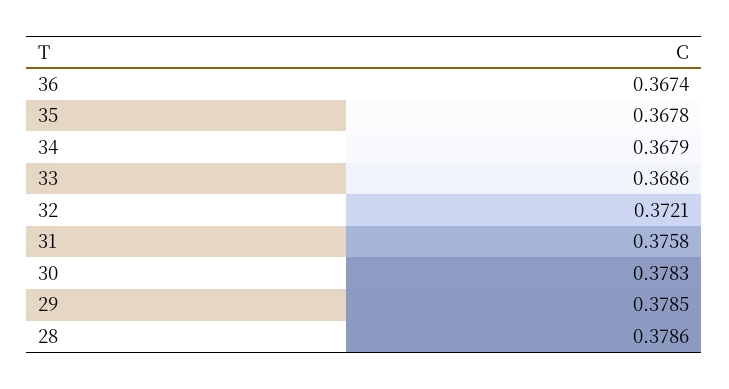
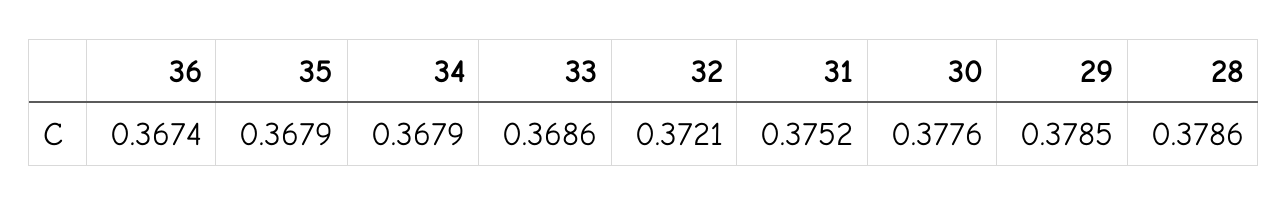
  {
    "36": 0.3674,
-   "35": 0.3678,
+   "35": 0.3679,
    "34": 0.3679,
    "33": 0.3686,
    "32": 0.3721,
-   "31": 0.3758,
+   "31": 0.3752,
-   "30": 0.3783,
+   "30": 0.3776,
    "29": 0.3785,
    "28": 0.3786
  }

